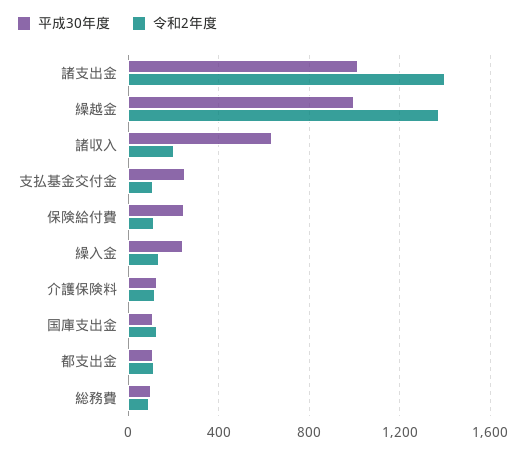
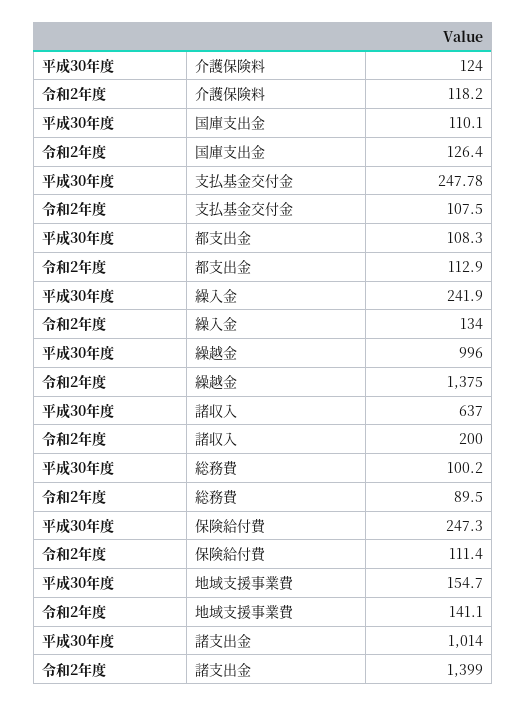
  {
    "平成30年度": {
      "諸支出金": 1014,
      "繰越金": 996,
      "諸収入": 637,
      "支払基金交付金": 247.78,
      "保険給付費": 247.3,
      "繰入金": 241.9,
      "介護保険料": 124,
      "国庫支出金": 110.1,
      "都支出金": 108.3,
-     "総務費": 100.2
+     "総務費": 100.2,
+     "地域支援事業費": 154.7
    },
    "令和2年度": {
      "諸支出金": 1399,
      "繰越金": 1375,
      "諸収入": 200,
      "支払基金交付金": 107.5,
      "保険給付費": 111.4,
      "繰入金": 134,
      "介護保険料": 118.2,
      "国庫支出金": 126.4,
      "都支出金": 112.9,
-     "総務費": 89.5
+     "総務費": 89.5,
+     "地域支援事業費": 141.1
    }
  }

